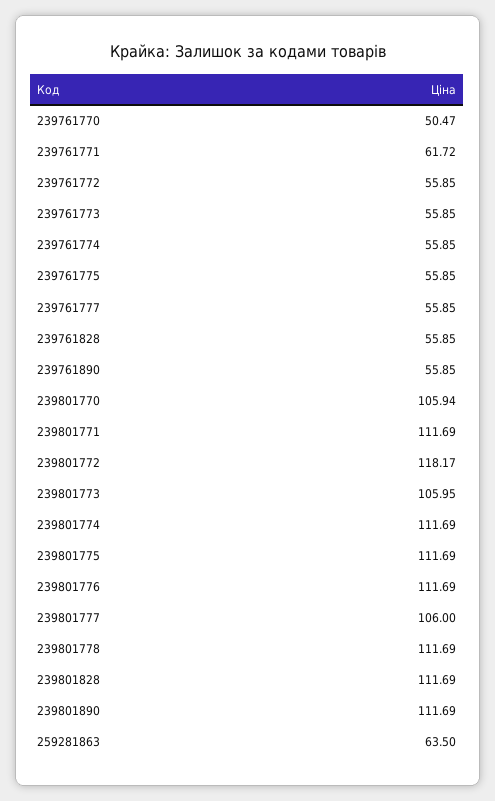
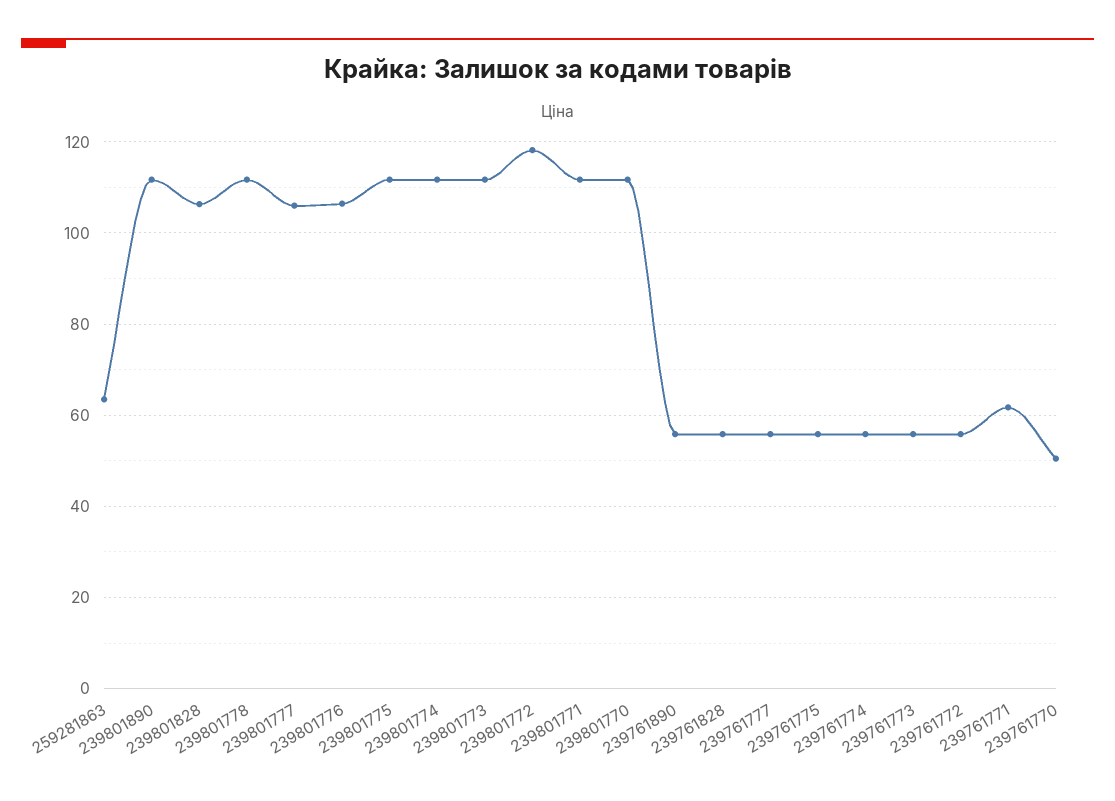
  {
    "239761770": 50.47,
    "239761771": 61.72,
    "239761772": 55.85,
    "239761773": 55.85,
    "239761774": 55.85,
    "239761775": 55.85,
    "239761777": 55.85,
    "239761828": 55.85,
    "239761890": 55.85,
-   "239801770": 105.94,
+   "239801770": 112,
    "239801771": 111.69,
    "239801772": 118.17,
-   "239801773": 105.95,
+   "239801773": 112,
    "239801774": 111.69,
    "239801775": 111.69,
-   "239801776": 111.69,
+   "239801776": 106,
    "239801777": 106,
    "239801778": 111.69,
-   "239801828": 111.69,
+   "239801828": 106,
    "239801890": 111.69,
    "259281863": 63.5
  }

